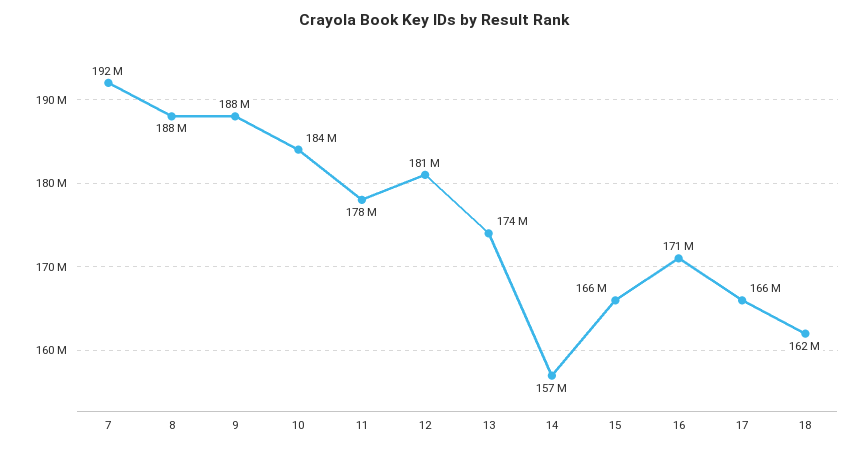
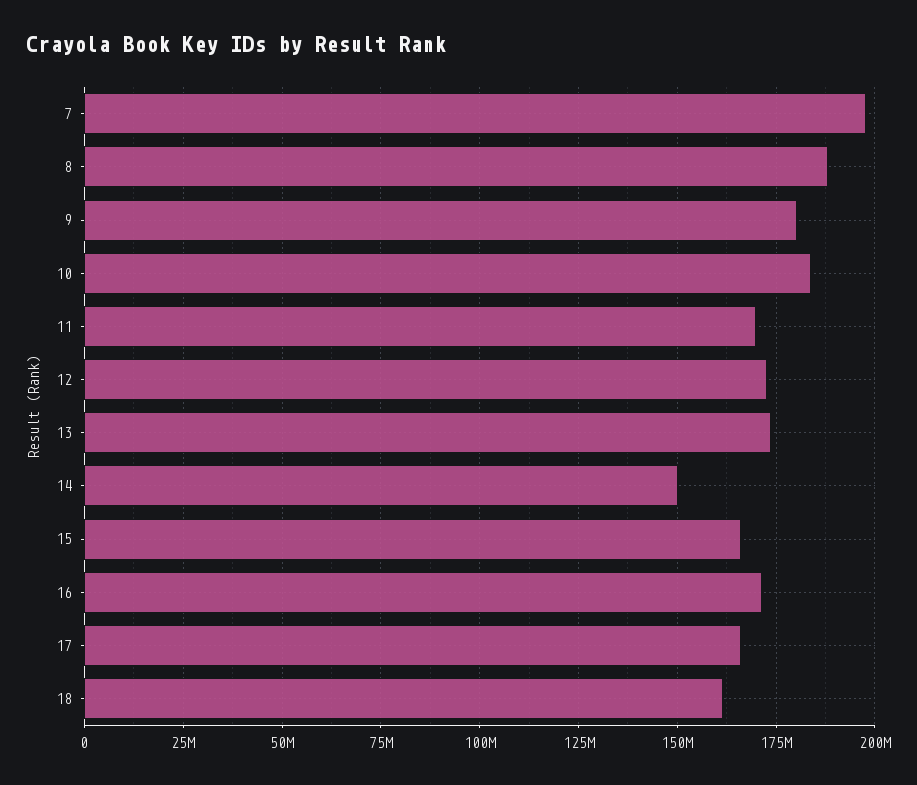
  {
-   "7": 192000000,
+   "7": 197500000,
    "8": 188000000,
-   "9": 188000000,
+   "9": 180000000,
    "10": 184000000,
-   "11": 178000000,
+   "11": 170000000,
-   "12": 181000000,
+   "12": 172500000,
    "13": 174000000,
-   "14": 157000000,
+   "14": 150000000,
    "15": 166000000,
    "16": 171000000,
    "17": 166000000,
    "18": 162000000
  }

